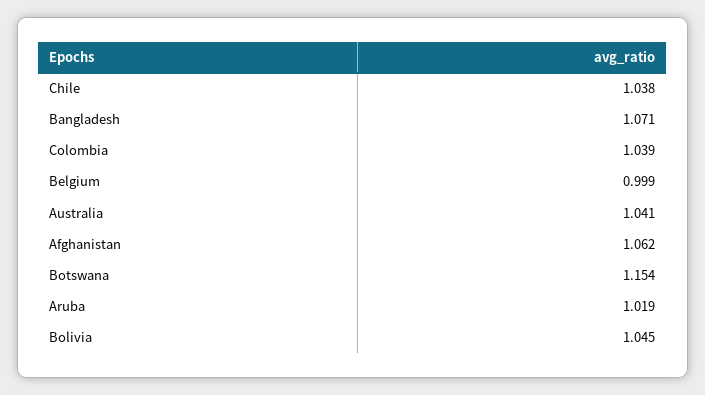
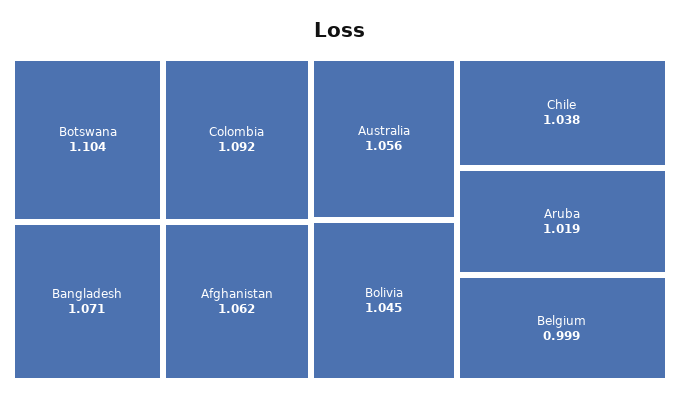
  {
    "Chile": 1.038,
    "Bangladesh": 1.071,
-   "Colombia": 1.039,
+   "Colombia": 1.092,
    "Belgium": 0.999,
-   "Australia": 1.041,
+   "Australia": 1.056,
    "Afghanistan": 1.062,
-   "Botswana": 1.154,
+   "Botswana": 1.104,
    "Aruba": 1.019,
    "Bolivia": 1.045
  }

